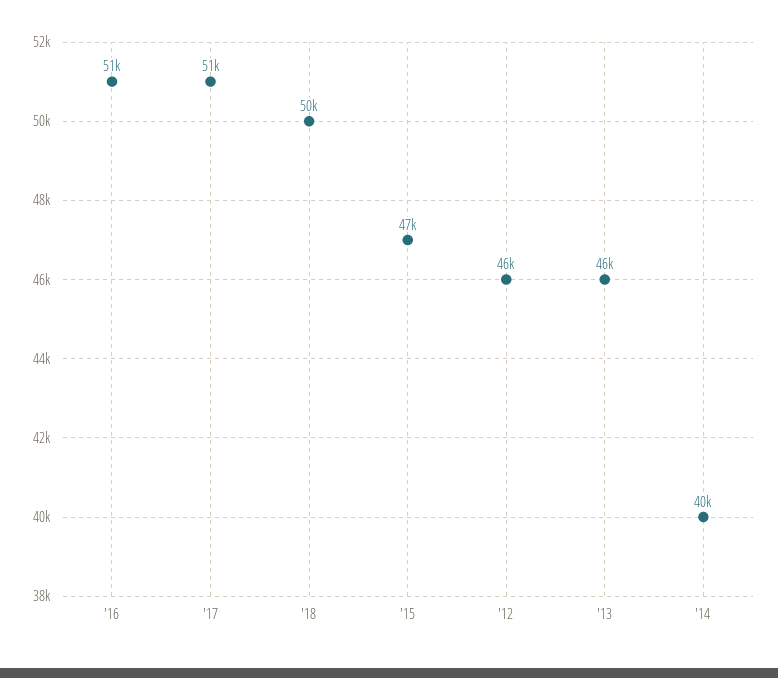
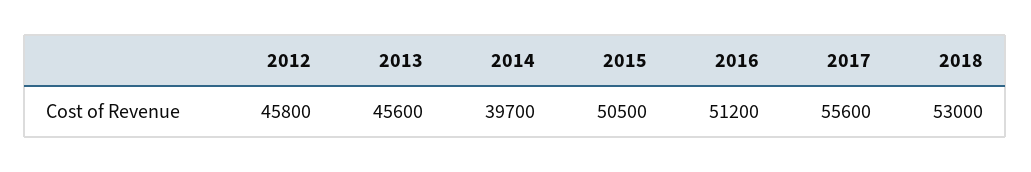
  {
    "'16": 51200,
-   "'17": 51000,
+   "'17": 55600,
-   "'18": 50000,
+   "'18": 53000,
-   "'15": 47000,
+   "'15": 50500,
    "'12": 45800,
    "'13": 45600,
    "'14": 39700
  }

